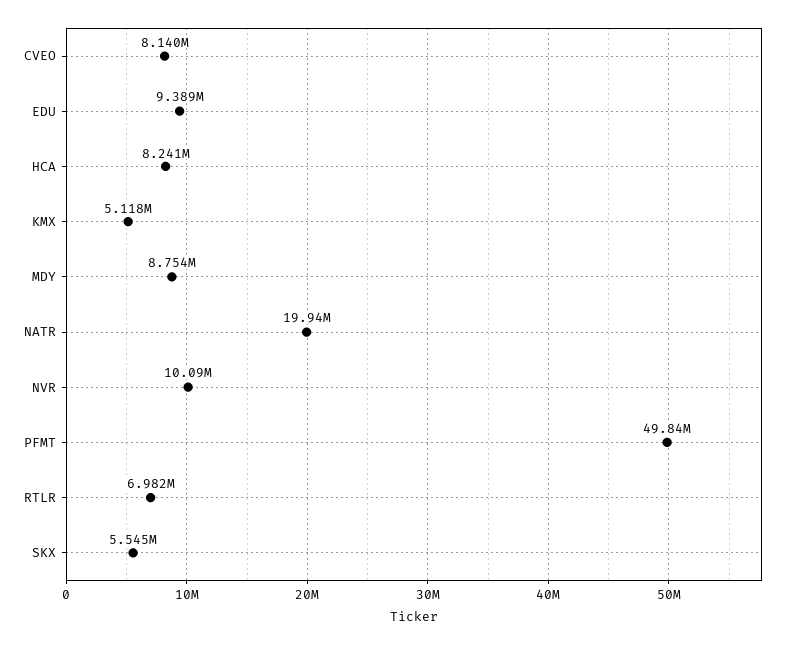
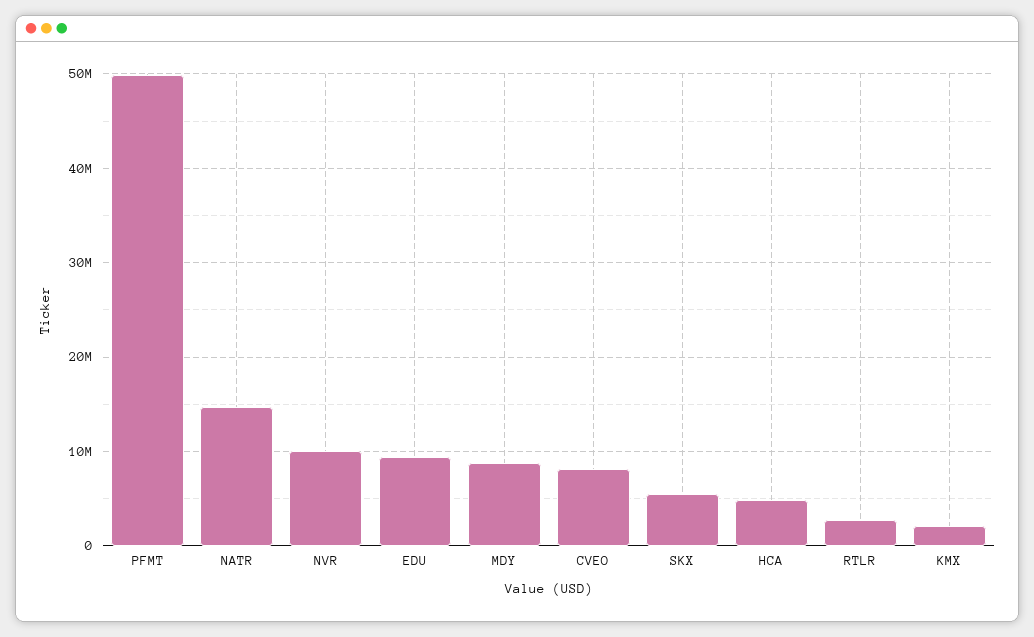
  {
    "CVEO": 8140000,
    "EDU": 9389000,
-   "HCA": 8241000,
+   "HCA": 5000000,
-   "KMX": 5118000,
+   "KMX": 2000000,
    "MDY": 8754000,
-   "NATR": 19940000,
+   "NATR": 15000000,
    "NVR": 10090000,
    "PFMT": 49840000,
-   "RTLR": 6982000,
+   "RTLR": 3000000,
    "SKX": 5545000
  }

